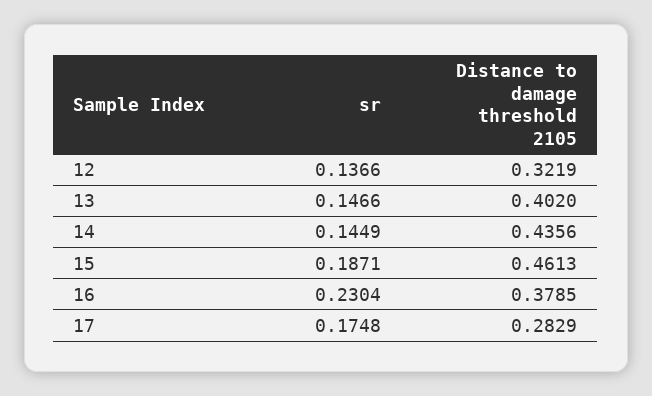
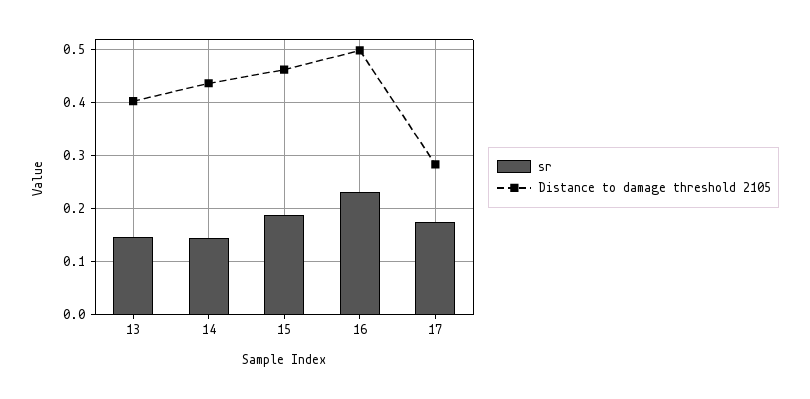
  {
    "sr": {
-     "12": 0.1366,
      "13": 0.1466,
      "14": 0.1449,
      "15": 0.1871,
      "16": 0.2304,
      "17": 0.1748
    },
    "Distance to damage threshold 2105": {
-     "12": 0.3219,
      "13": 0.402,
      "14": 0.4356,
      "15": 0.4613,
-     "16": 0.3785,
+     "16": 0.5,
      "17": 0.2829
    }
  }

